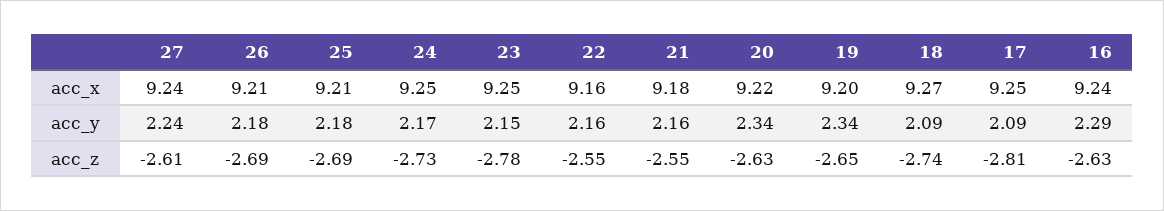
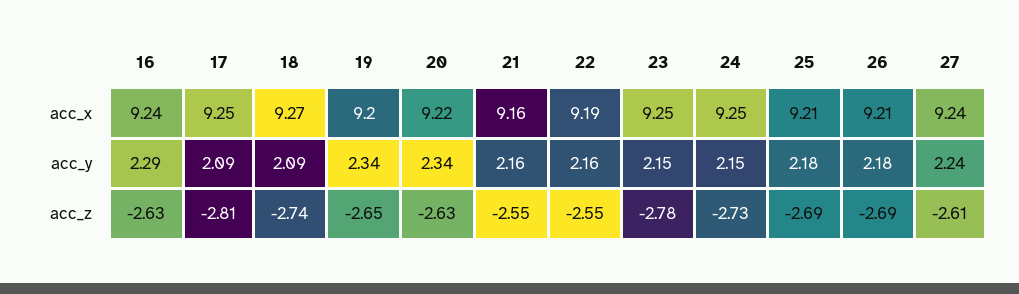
  {
    "27": {
      "acc_x": 9.24,
      "acc_y": 2.24,
      "acc_z": -2.61
    },
    "26": {
      "acc_x": 9.21,
      "acc_y": 2.18,
      "acc_z": -2.69
    },
    "25": {
      "acc_x": 9.21,
      "acc_y": 2.18,
      "acc_z": -2.69
    },
    "24": {
      "acc_x": 9.25,
-     "acc_y": 2.17,
+     "acc_y": 2.15,
      "acc_z": -2.73
    },
    "23": {
      "acc_x": 9.25,
      "acc_y": 2.15,
      "acc_z": -2.78
    },
    "22": {
-     "acc_x": 9.16,
+     "acc_x": 9.19,
      "acc_y": 2.16,
      "acc_z": -2.55
    },
    "21": {
-     "acc_x": 9.18,
+     "acc_x": 9.16,
      "acc_y": 2.16,
      "acc_z": -2.55
    },
    "20": {
      "acc_x": 9.22,
      "acc_y": 2.34,
      "acc_z": -2.63
    },
    "19": {
      "acc_x": 9.2,
      "acc_y": 2.34,
      "acc_z": -2.65
    },
    "18": {
      "acc_x": 9.27,
      "acc_y": 2.09,
      "acc_z": -2.74
    },
    "17": {
      "acc_x": 9.25,
      "acc_y": 2.09,
      "acc_z": -2.81
    },
    "16": {
      "acc_x": 9.24,
      "acc_y": 2.29,
      "acc_z": -2.63
    }
  }

